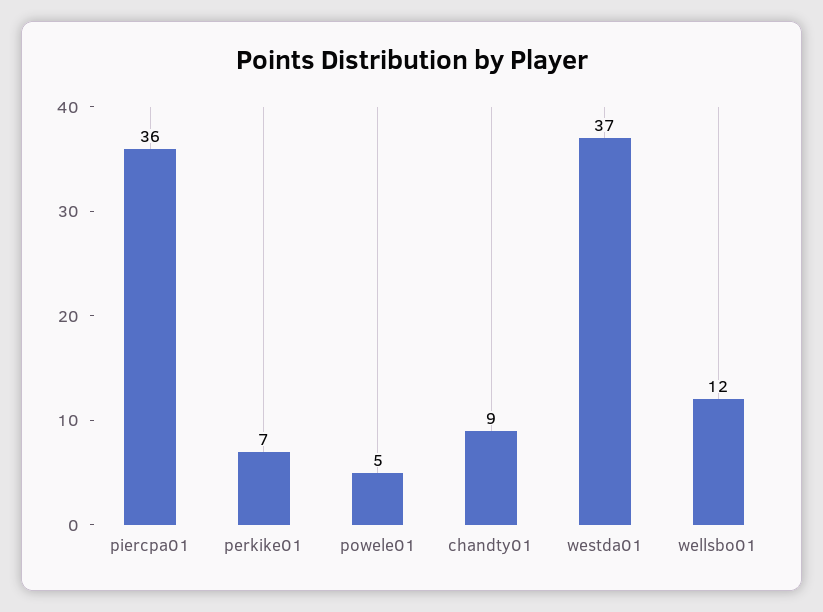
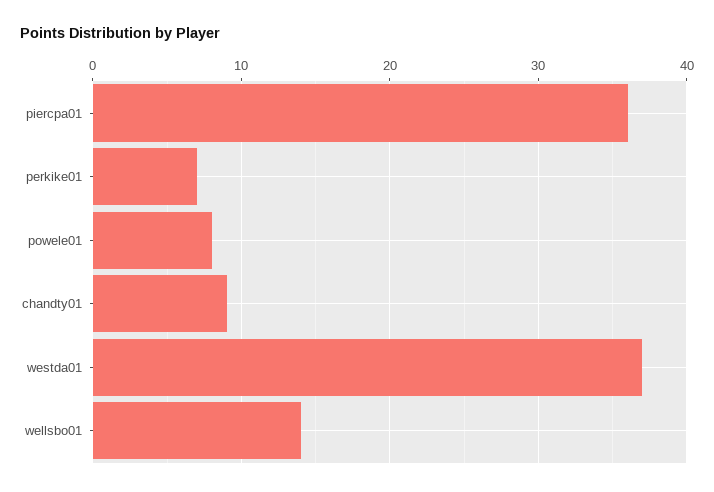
  {
    "piercpa01": 36,
    "perkike01": 7,
-   "powele01": 5,
+   "powele01": 8,
    "chandty01": 9,
    "westda01": 37,
-   "wellsbo01": 12
+   "wellsbo01": 14
  }

